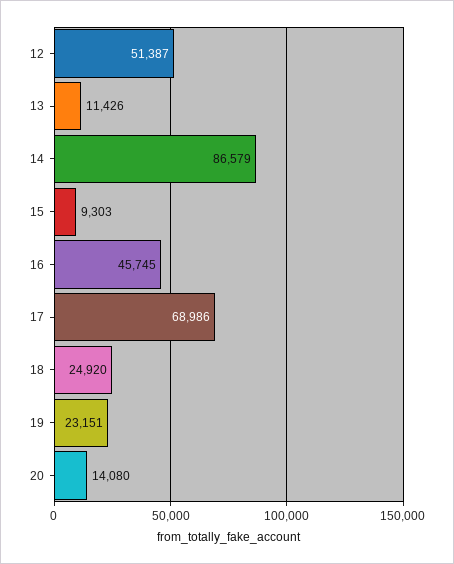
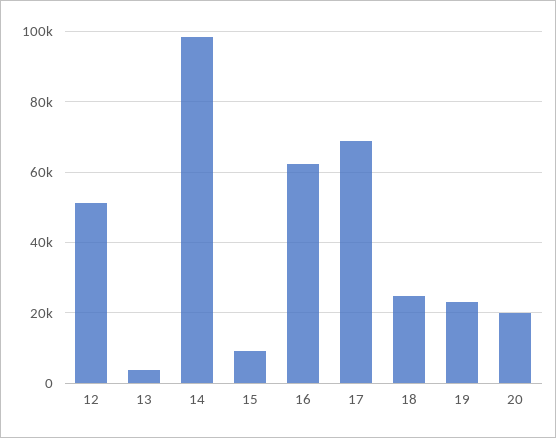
  {
    "12": 51387,
-   "13": 11426,
+   "13": 4000,
-   "14": 86579,
+   "14": 98000,
    "15": 9303,
-   "16": 45745,
+   "16": 62000,
    "17": 68986,
    "18": 24920,
    "19": 23151,
-   "20": 14080
+   "20": 20000
  }

